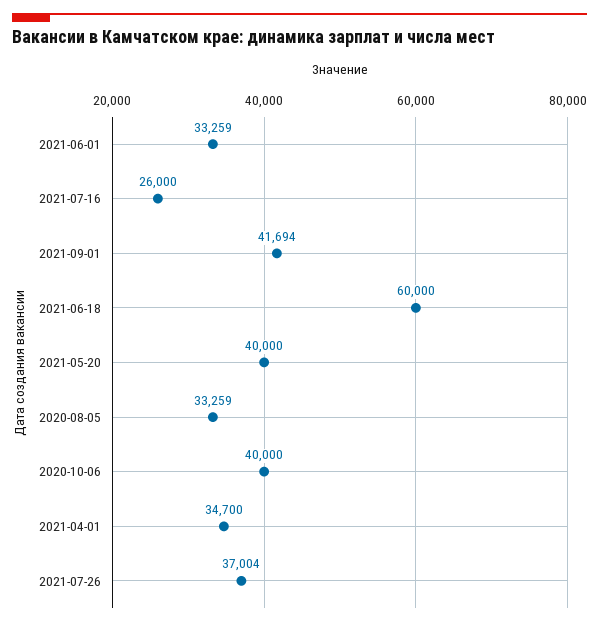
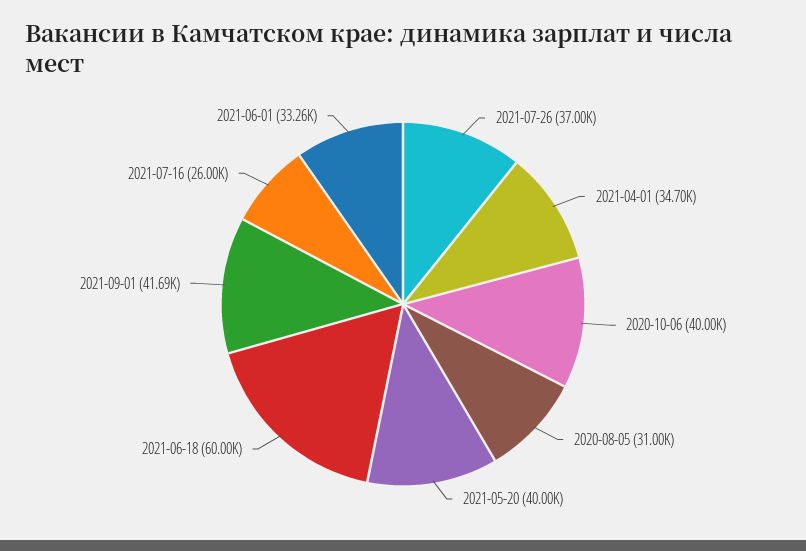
  {
    "2021-06-01": 33259,
    "2021-07-16": 26000,
    "2021-09-01": 41694,
    "2021-06-18": 60000,
    "2021-05-20": 40000,
-   "2020-08-05": 33259,
+   "2020-08-05": 31000,
    "2020-10-06": 40000,
    "2021-04-01": 34700,
    "2021-07-26": 37004
  }

